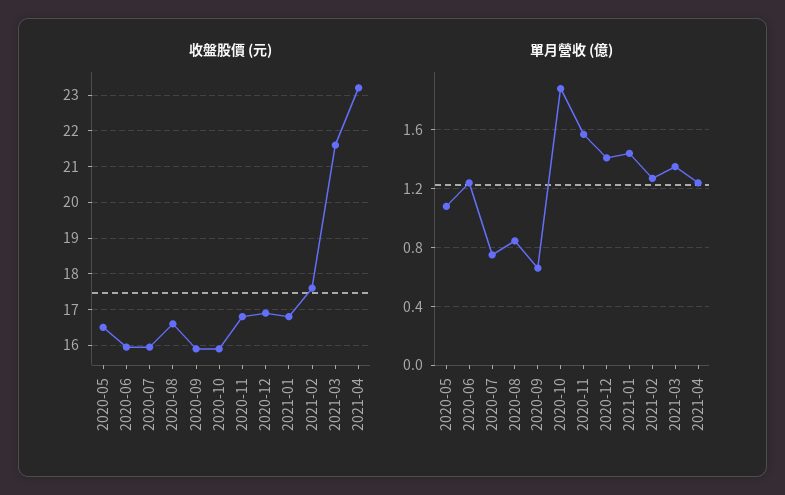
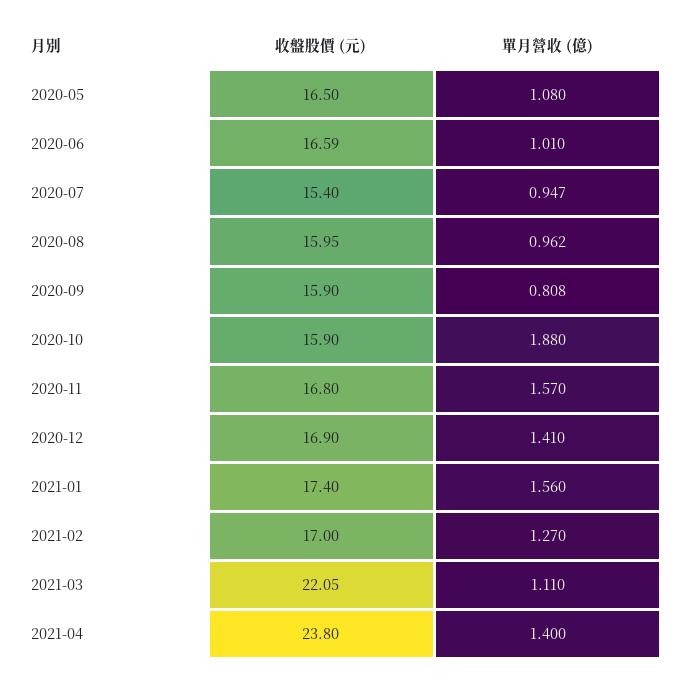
  {
    "收盤股價 (元)": {
      "2020-05": 16.5,
-     "2020-06": 16,
+     "2020-06": 16.59,
-     "2020-07": 16,
+     "2020-07": 15.4,
-     "2020-08": 16.6,
+     "2020-08": 15.95,
      "2020-09": 15.9,
      "2020-10": 15.9,
      "2020-11": 16.8,
      "2020-12": 16.9,
-     "2021-01": 16.8,
+     "2021-01": 17.4,
-     "2021-02": 17.6,
+     "2021-02": 17,
-     "2021-03": 21.6,
+     "2021-03": 22.05,
-     "2021-04": 23.2
+     "2021-04": 23.8
    },
    "單月營收 (億)": {
      "2020-05": 1.08,
-     "2020-06": 1.25,
+     "2020-06": 1.01,
-     "2020-07": 0.75,
+     "2020-07": 0.947,
-     "2020-08": 0.85,
+     "2020-08": 0.962,
-     "2020-09": 0.65,
+     "2020-09": 0.808,
      "2020-10": 1.88,
      "2020-11": 1.57,
      "2020-12": 1.41,
-     "2021-01": 1.45,
+     "2021-01": 1.56,
      "2021-02": 1.27,
-     "2021-03": 1.35,
+     "2021-03": 1.11,
-     "2021-04": 1.25
+     "2021-04": 1.4
    }
  }

